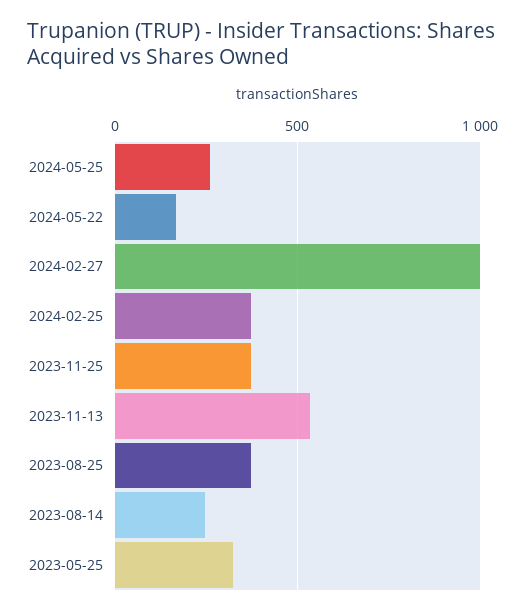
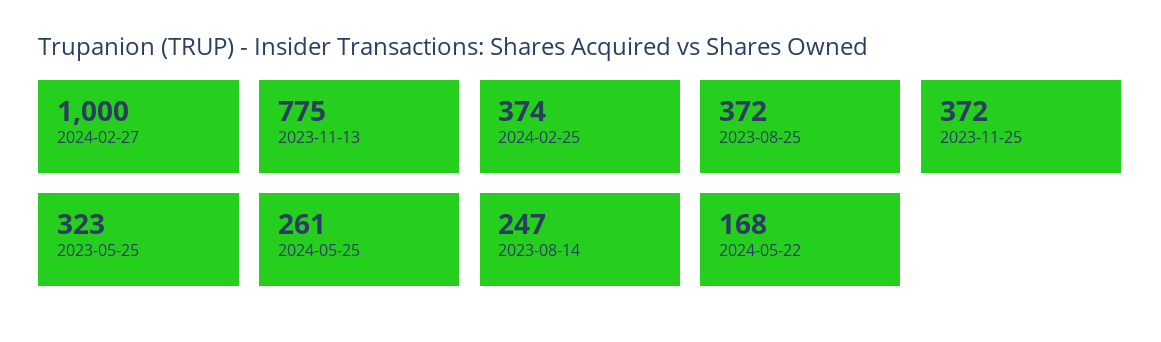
  {
    "2024-05-25": 261,
    "2024-05-22": 168,
    "2024-02-27": 1000,
    "2024-02-25": 374,
    "2023-11-25": 372,
-   "2023-11-13": 550,
+   "2023-11-13": 775,
    "2023-08-25": 372,
    "2023-08-14": 247,
    "2023-05-25": 323
  }

